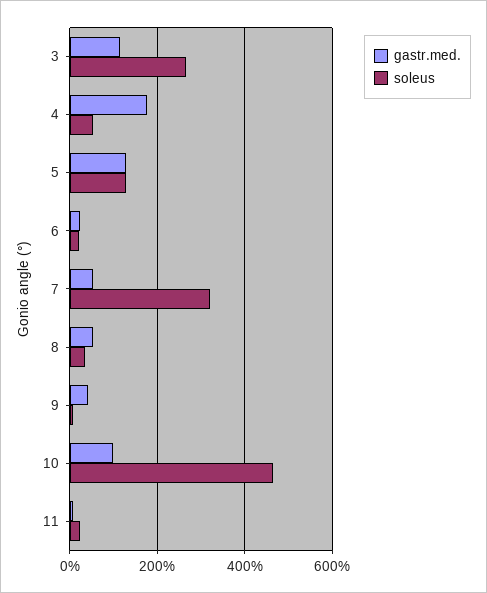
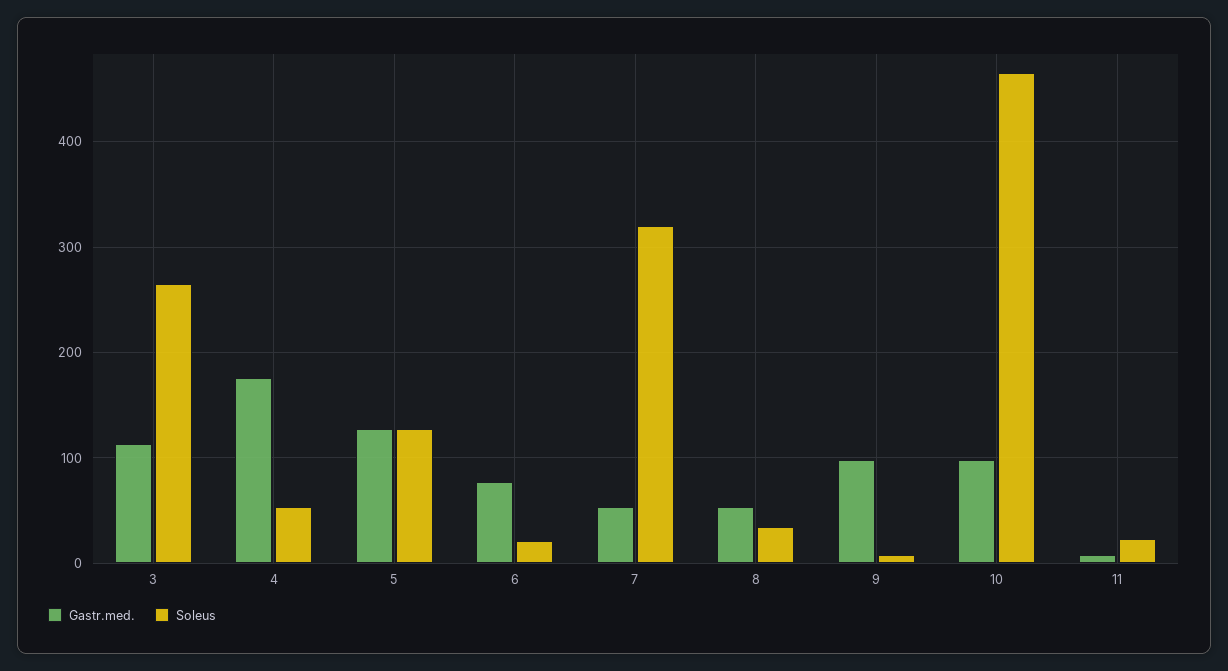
  {
    "gastr.med.": {
      "3": 110,
      "4": 180,
      "5": 130,
-     "6": 20,
+     "6": 80,
      "7": 50,
      "8": 50,
-     "9": 40,
+     "9": 100,
      "10": 100,
      "11": 10
    },
    "soleus": {
      "3": 270,
      "4": 50,
      "5": 130,
      "6": 20,
      "7": 320,
      "8": 40,
      "9": 10,
      "10": 460,
      "11": 20
    }
  }

